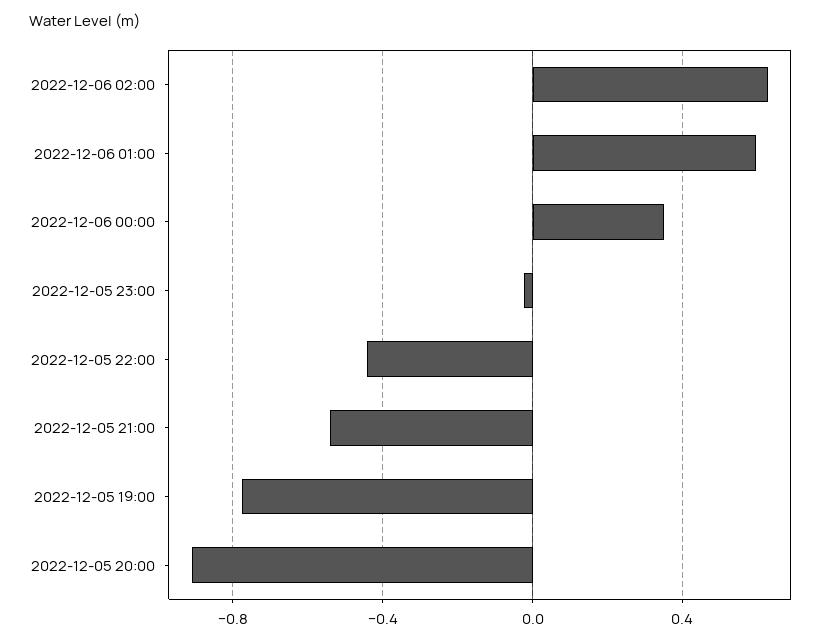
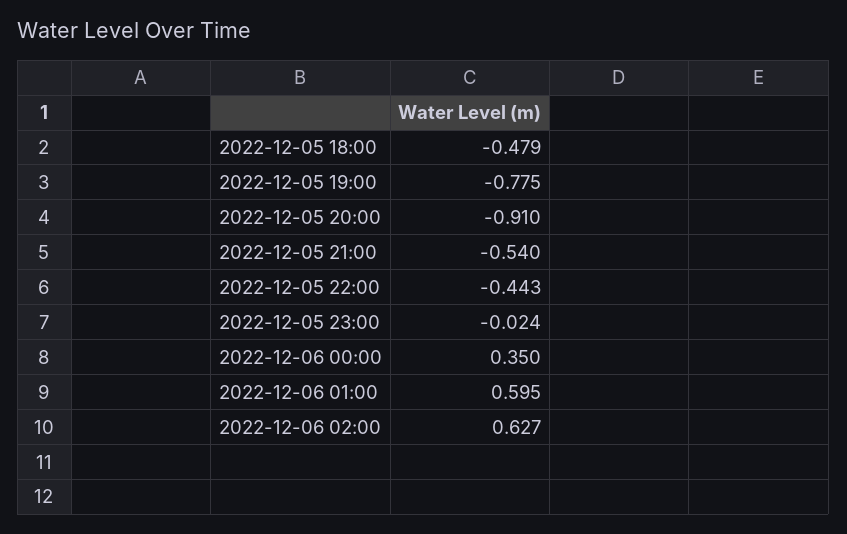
  {
    "2022-12-06 02:00": 0.627,
    "2022-12-06 01:00": 0.595,
    "2022-12-06 00:00": 0.35,
    "2022-12-05 23:00": -0.024,
    "2022-12-05 22:00": -0.443,
    "2022-12-05 21:00": -0.54,
    "2022-12-05 19:00": -0.775,
-   "2022-12-05 20:00": -0.91
+   "2022-12-05 20:00": -0.91,
+   "2022-12-05 18:00": -0.479
  }

